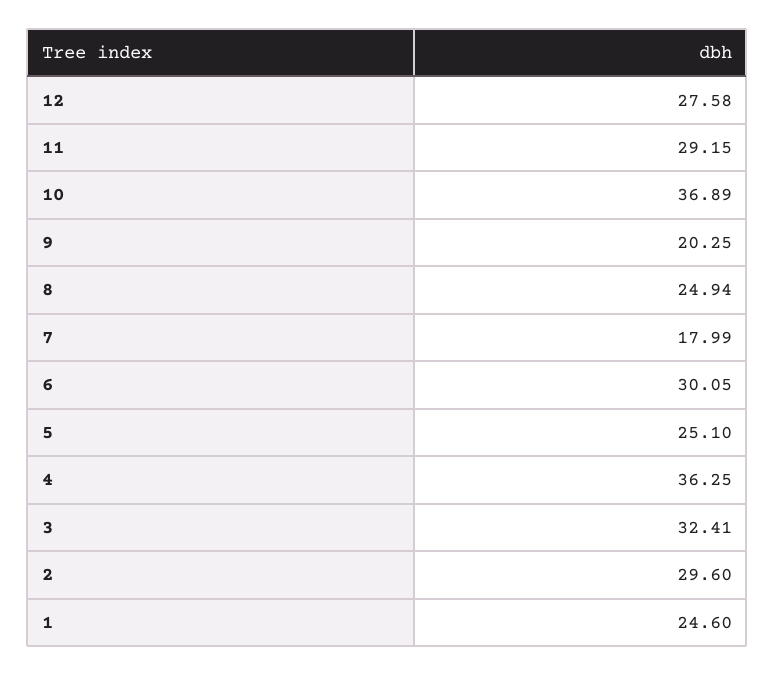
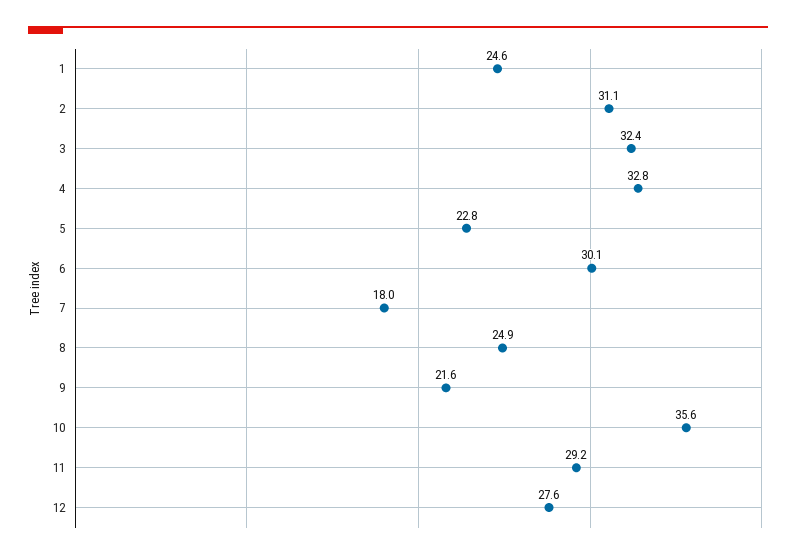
  {
    "12": 27.58,
    "11": 29.15,
-   "10": 36.89,
+   "10": 35.6,
-   "9": 20.25,
+   "9": 21.6,
    "8": 24.94,
    "7": 17.99,
    "6": 30.05,
-   "5": 25.1,
+   "5": 22.8,
-   "4": 36.25,
+   "4": 32.8,
    "3": 32.41,
-   "2": 29.6,
+   "2": 31.1,
    "1": 24.6
  }

